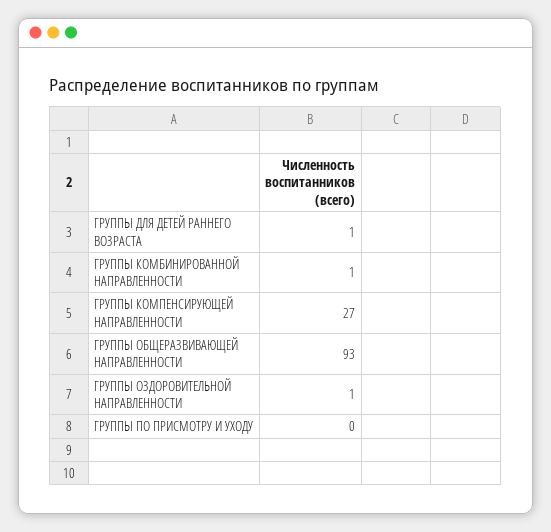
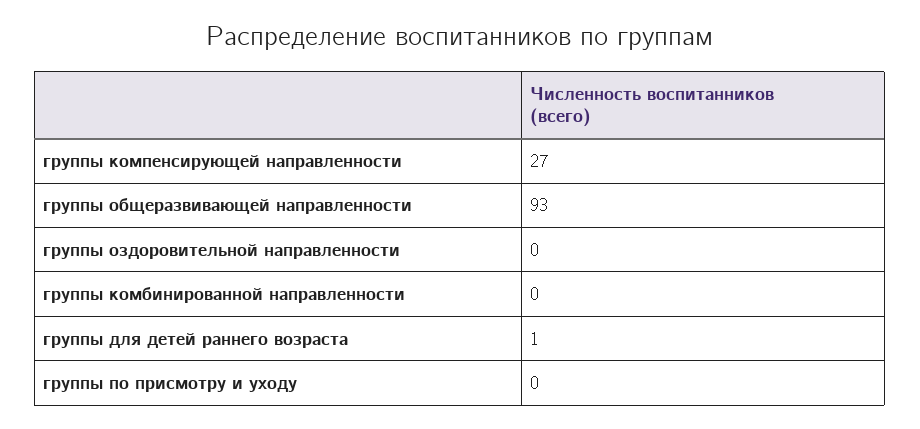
  {
    "ГРУППЫ ДЛЯ ДЕТЕЙ РАННЕГО ВОЗРАСТА": 1,
-   "ГРУППЫ КОМБИНИРОВАННОЙ НАПРАВЛЕННОСТИ": 1,
+   "ГРУППЫ КОМБИНИРОВАННОЙ НАПРАВЛЕННОСТИ": 0,
    "ГРУППЫ КОМПЕНСИРУЮЩЕЙ НАПРАВЛЕННОСТИ": 27,
    "ГРУППЫ ОБЩЕРАЗВИВАЮЩЕЙ НАПРАВЛЕННОСТИ": 93,
-   "ГРУППЫ ОЗДОРОВИТЕЛЬНОЙ НАПРАВЛЕННОСТИ": 1,
+   "ГРУППЫ ОЗДОРОВИТЕЛЬНОЙ НАПРАВЛЕННОСТИ": 0,
    "ГРУППЫ ПО ПРИСМОТРУ И УХОДУ": 0
  }

